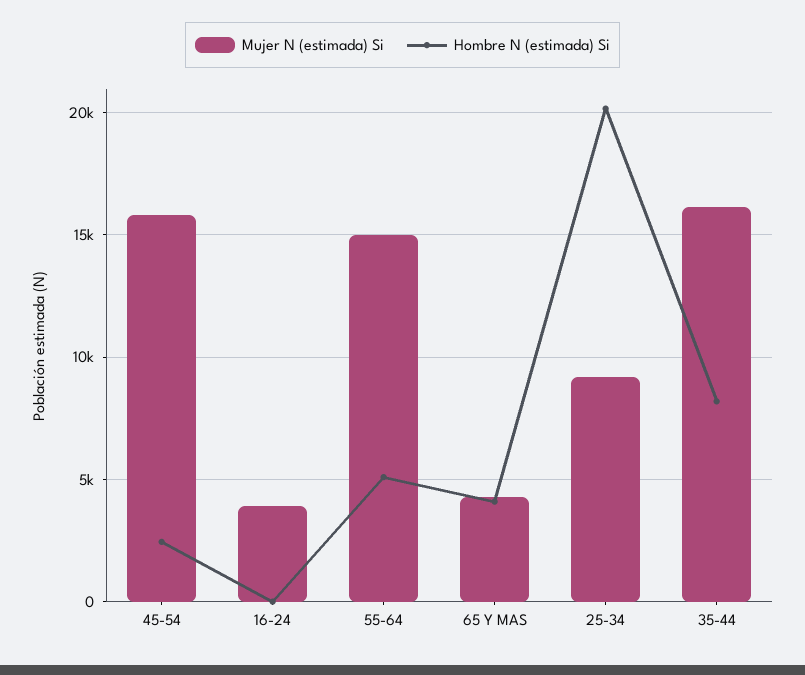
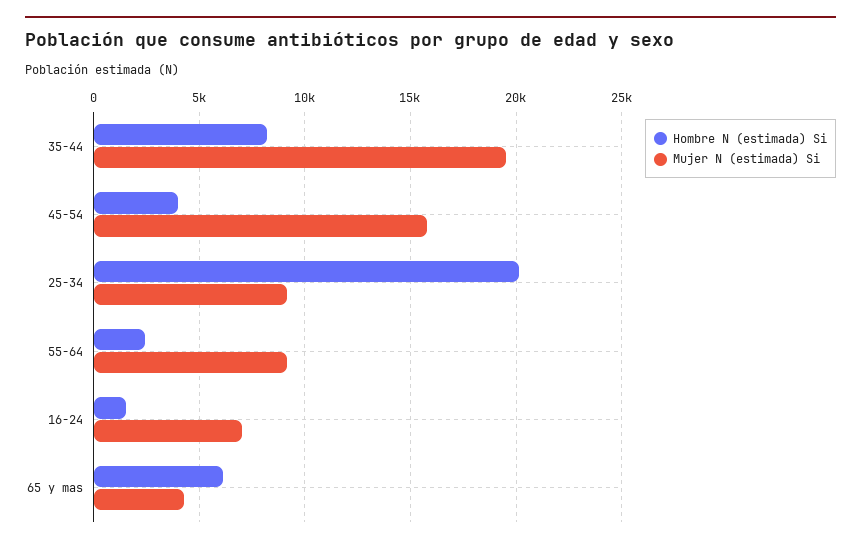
  {
    "Mujer N (estimada) Si": {
      "45-54": 16000,
-     "16-24": 4000,
+     "16-24": 7000,
-     "55-64": 15000,
+     "55-64": 9000,
      "65 Y MAS": 4500,
      "25-34": 9000,
-     "35-44": 16000
+     "35-44": 19500
    },
    "Hombre N (estimada) Si": {
-     "45-54": 2500,
+     "45-54": 4000,
-     "16-24": 0,
+     "16-24": 1500,
-     "55-64": 5000,
+     "55-64": 2500,
-     "65 Y MAS": 4000,
+     "65 Y MAS": 6000,
      "25-34": 20000,
      "35-44": 8000
    }
  }

